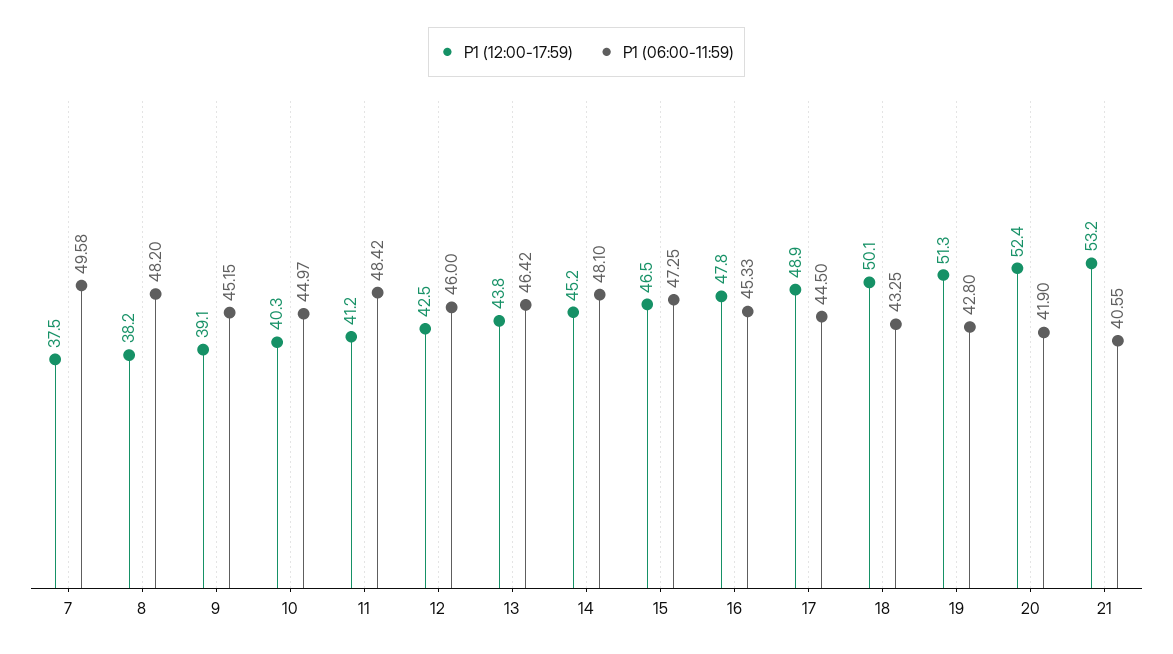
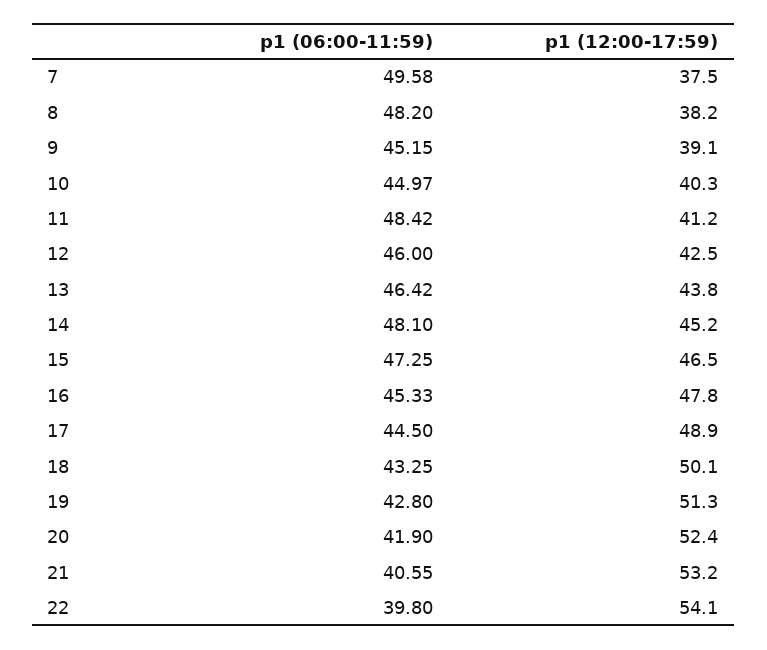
  {
    "P1 (12:00-17:59)": {
      "7": 37.5,
      "8": 38.2,
      "9": 39.1,
      "10": 40.3,
      "11": 41.2,
      "12": 42.5,
      "13": 43.8,
      "14": 45.2,
      "15": 46.5,
      "16": 47.8,
      "17": 48.9,
      "18": 50.1,
      "19": 51.3,
      "20": 52.4,
-     "21": 53.2
+     "21": 53.2,
+     "22": 54.1
    },
    "P1 (06:00-11:59)": {
      "7": 49.58,
      "8": 48.2,
      "9": 45.15,
      "10": 44.97,
      "11": 48.42,
      "12": 46,
      "13": 46.42,
      "14": 48.1,
      "15": 47.25,
      "16": 45.33,
      "17": 44.5,
      "18": 43.25,
      "19": 42.8,
      "20": 41.9,
-     "21": 40.55
+     "21": 40.55,
+     "22": 39.8
    }
  }

